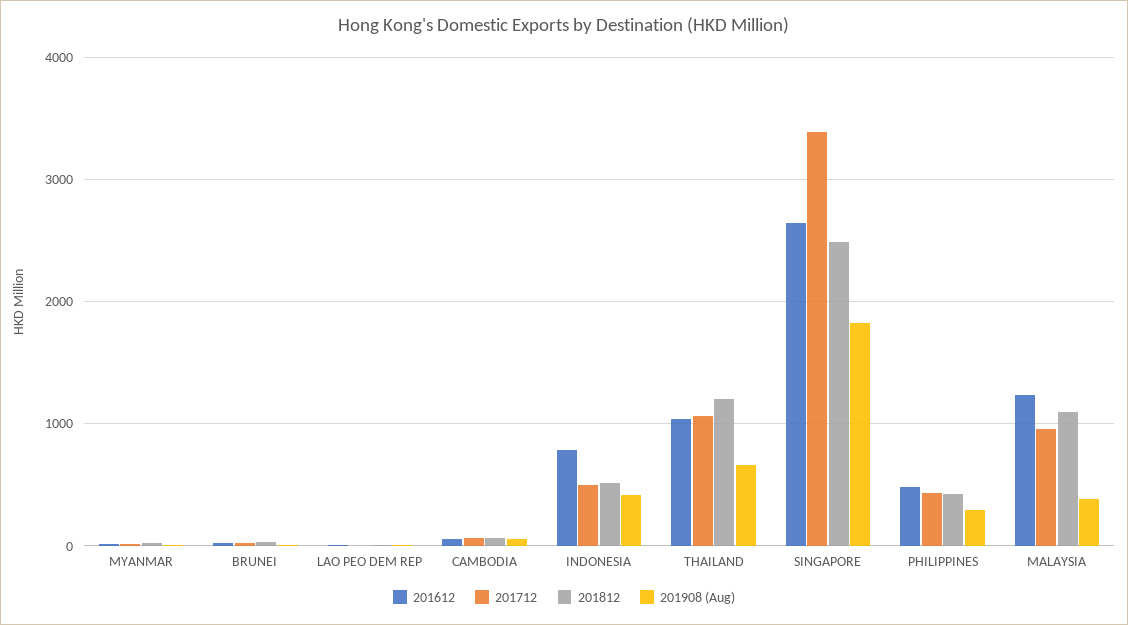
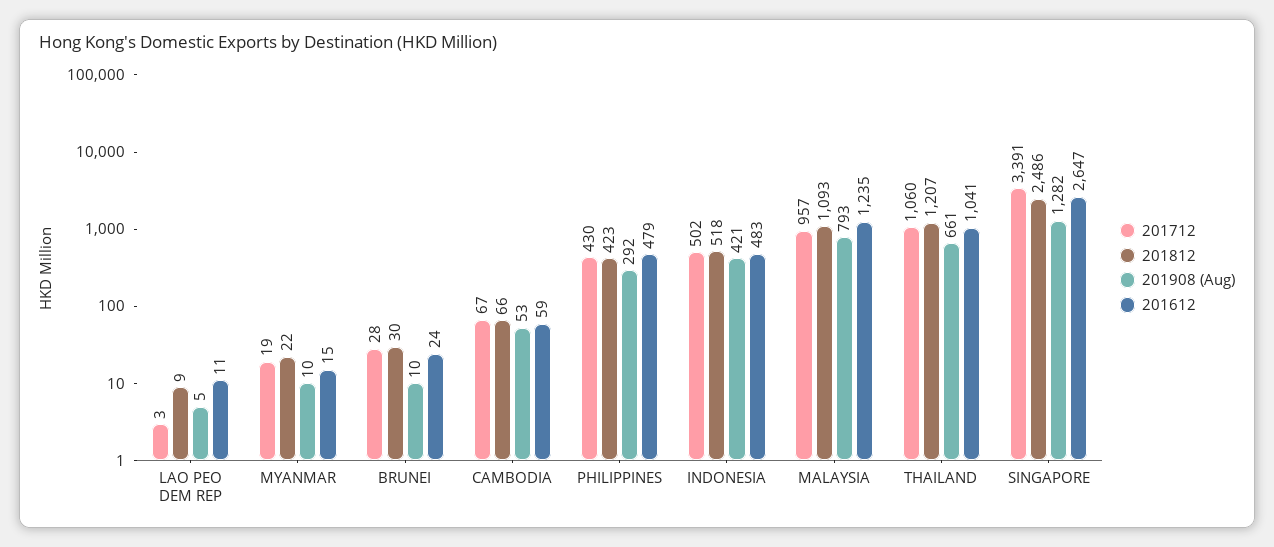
  {
    "201612": {
      "MYANMAR": 15,
      "BRUNEI": 24,
      "LAO PEO DEM REP": 11,
      "CAMBODIA": 59,
-     "INDONESIA": 800,
+     "INDONESIA": 483,
      "THAILAND": 1041,
      "SINGAPORE": 2647,
      "PHILIPPINES": 479,
      "MALAYSIA": 1235
    },
    "201712": {
      "MYANMAR": 19,
      "BRUNEI": 28,
      "LAO PEO DEM REP": 3,
      "CAMBODIA": 67,
      "INDONESIA": 502,
      "THAILAND": 1060,
      "SINGAPORE": 3391,
      "PHILIPPINES": 430,
      "MALAYSIA": 957
    },
    "201812": {
      "MYANMAR": 22,
      "BRUNEI": 30,
      "LAO PEO DEM REP": 9,
      "CAMBODIA": 66,
      "INDONESIA": 518,
      "THAILAND": 1207,
      "SINGAPORE": 2486,
      "PHILIPPINES": 423,
      "MALAYSIA": 1093
    },
    "201908 (Aug)": {
      "MYANMAR": 10,
      "BRUNEI": 10,
      "LAO PEO DEM REP": 5,
      "CAMBODIA": 53,
      "INDONESIA": 421,
      "THAILAND": 661,
-     "SINGAPORE": 1800,
+     "SINGAPORE": 1282,
      "PHILIPPINES": 292,
-     "MALAYSIA": 400
+     "MALAYSIA": 793
    }
  }

